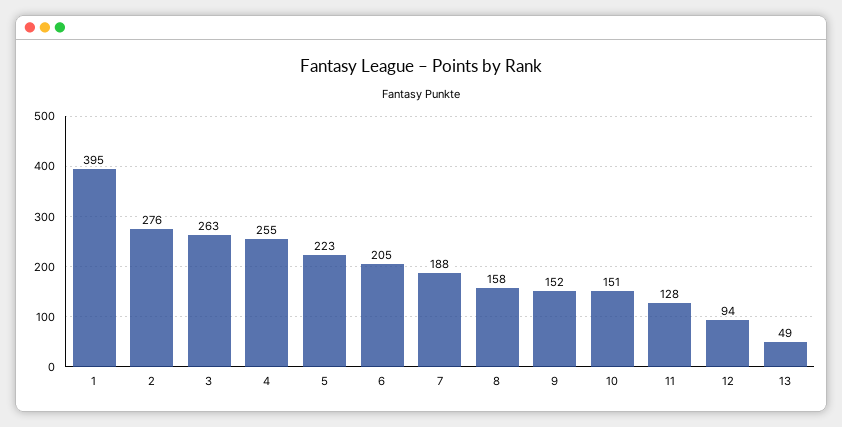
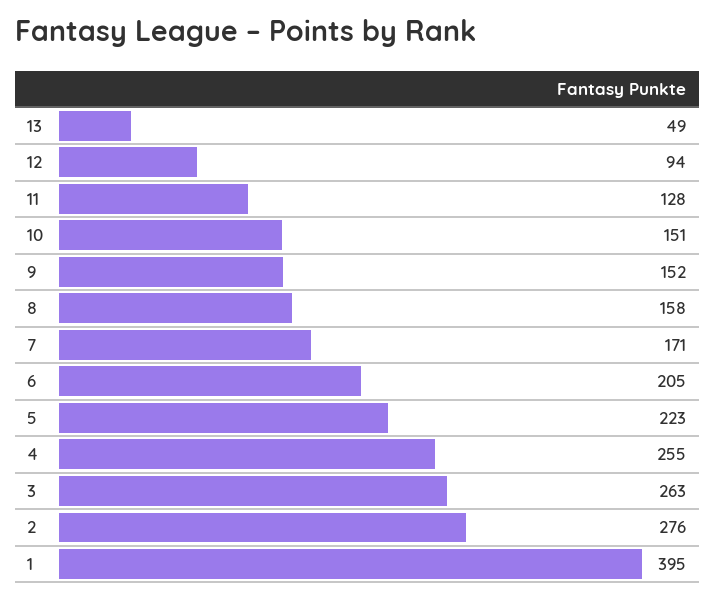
  {
    "1": 395,
    "2": 276,
    "3": 263,
    "4": 255,
    "5": 223,
    "6": 205,
-   "7": 188,
+   "7": 171,
    "8": 158,
    "9": 152,
    "10": 151,
    "11": 128,
    "12": 94,
    "13": 49
  }

